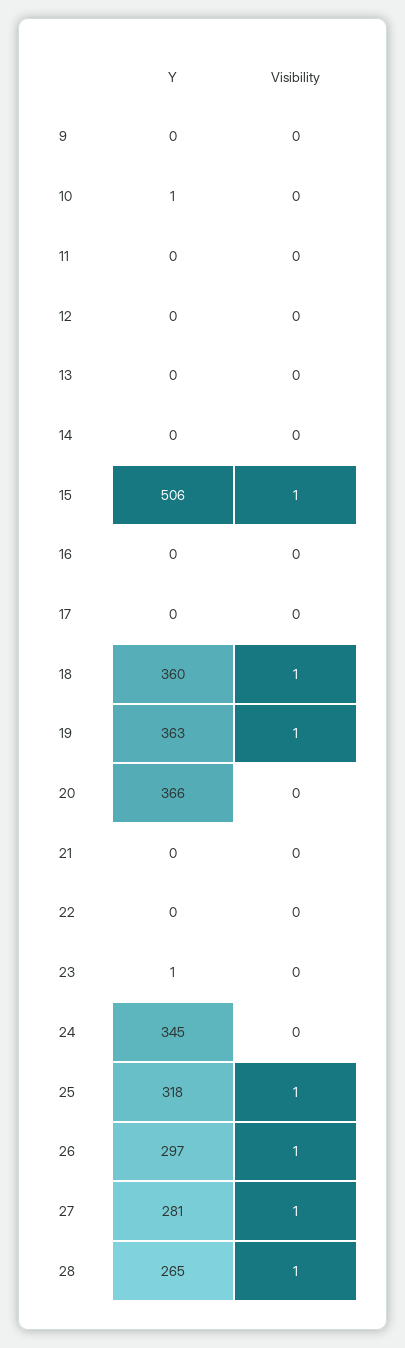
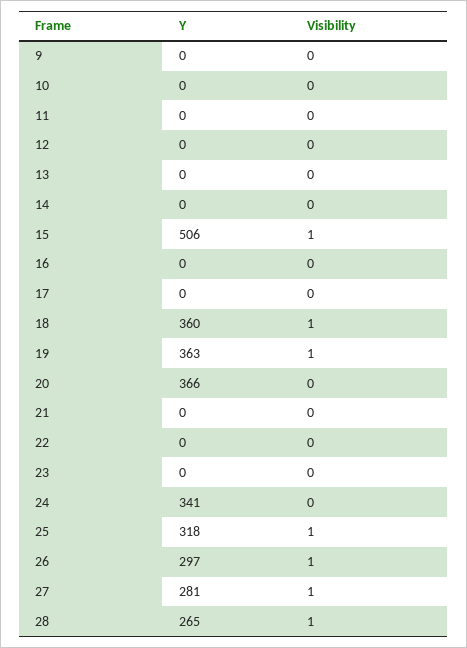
  {
    "Y": {
      "9": 0,
-     "10": 1,
+     "10": 0,
      "11": 0,
      "12": 0,
      "13": 0,
      "14": 0,
      "15": 506,
      "16": 0,
      "17": 0,
      "18": 360,
      "19": 363,
      "20": 366,
      "21": 0,
      "22": 0,
-     "23": 1,
+     "23": 0,
-     "24": 345,
+     "24": 341,
      "25": 318,
      "26": 297,
      "27": 281,
      "28": 265
    },
    "Visibility": {
      "9": 0,
      "10": 0,
      "11": 0,
      "12": 0,
      "13": 0,
      "14": 0,
      "15": 1,
      "16": 0,
      "17": 0,
      "18": 1,
      "19": 1,
      "20": 0,
      "21": 0,
      "22": 0,
      "23": 0,
      "24": 0,
      "25": 1,
      "26": 1,
      "27": 1,
      "28": 1
    }
  }

